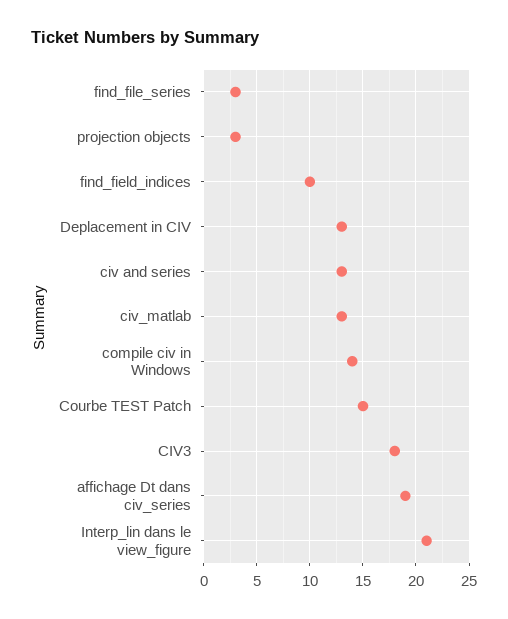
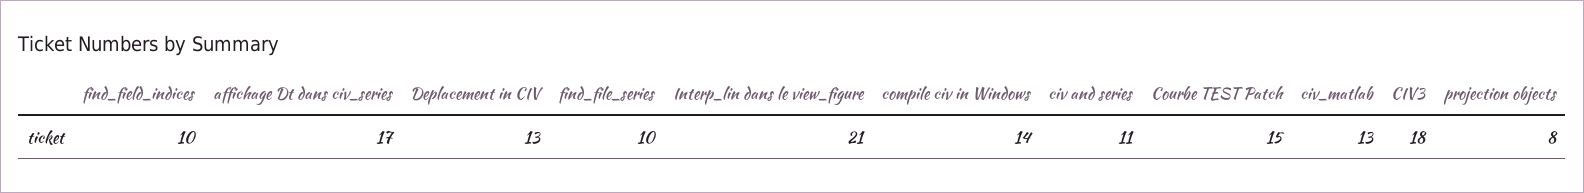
  {
-   "find_file_series": 3,
+   "find_file_series": 10,
-   "projection objects": 3,
+   "projection objects": 8,
    "find_field_indices": 10,
    "Deplacement in CIV": 13,
-   "civ and series": 13,
+   "civ and series": 11,
    "civ_matlab": 13,
    "compile civ in Windows": 14,
    "Courbe TEST Patch": 15,
    "CIV3": 18,
-   "affichage Dt dans civ_series": 19,
+   "affichage Dt dans civ_series": 17,
    "Interp_lin dans le view_figure": 21
  }

